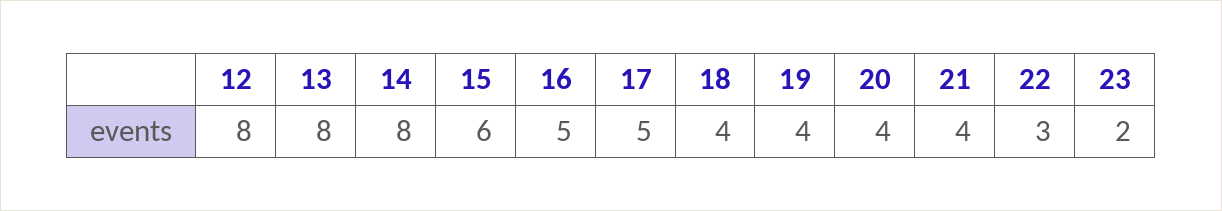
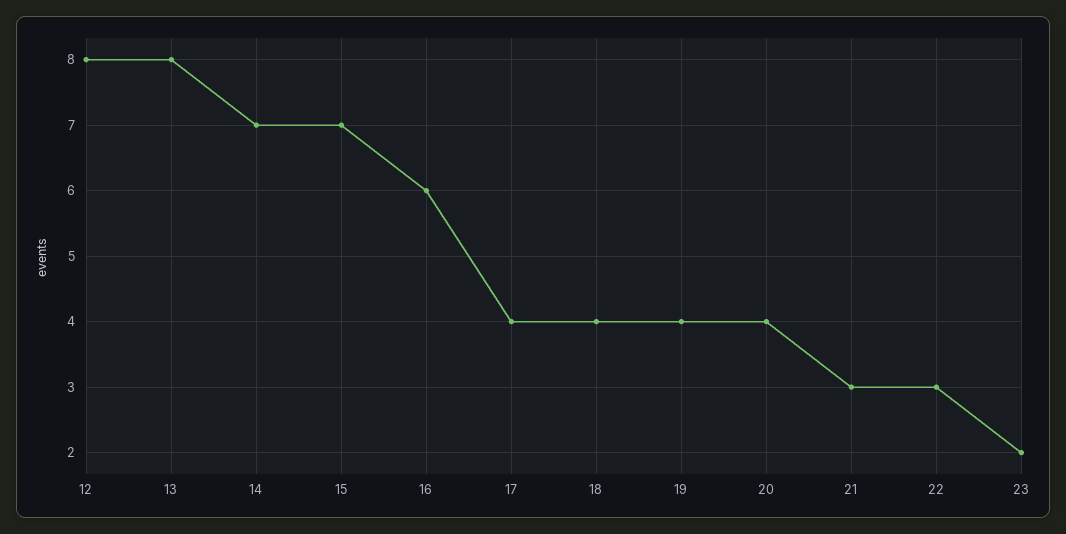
  {
    "12": 8,
    "13": 8,
-   "14": 8,
+   "14": 7,
-   "15": 6,
+   "15": 7,
-   "16": 5,
+   "16": 6,
-   "17": 5,
+   "17": 4,
    "18": 4,
    "19": 4,
    "20": 4,
-   "21": 4,
+   "21": 3,
    "22": 3,
    "23": 2
  }

